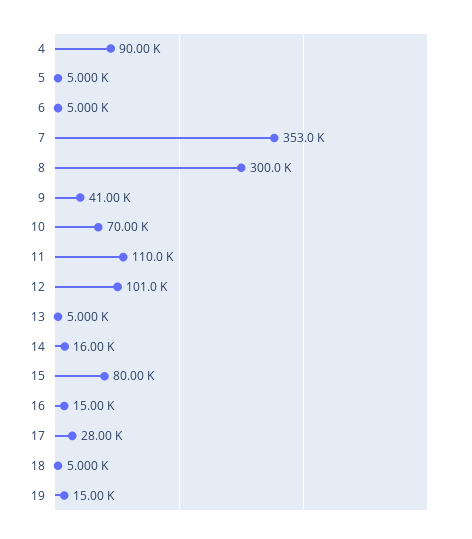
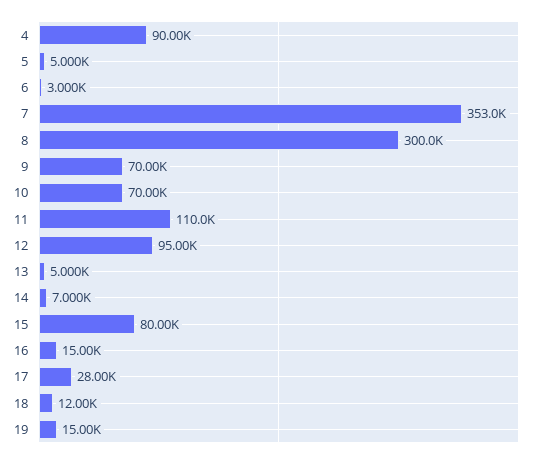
  {
    "4": 90000,
    "5": 5000,
-   "6": 5000,
+   "6": 3000,
    "7": 353000,
    "8": 300000,
-   "9": 41000,
+   "9": 70000,
    "10": 70000,
    "11": 110000,
-   "12": 101000,
+   "12": 95000,
    "13": 5000,
-   "14": 16000,
+   "14": 7000,
    "15": 80000,
    "16": 15000,
    "17": 28000,
-   "18": 5000,
+   "18": 12000,
    "19": 15000
  }

